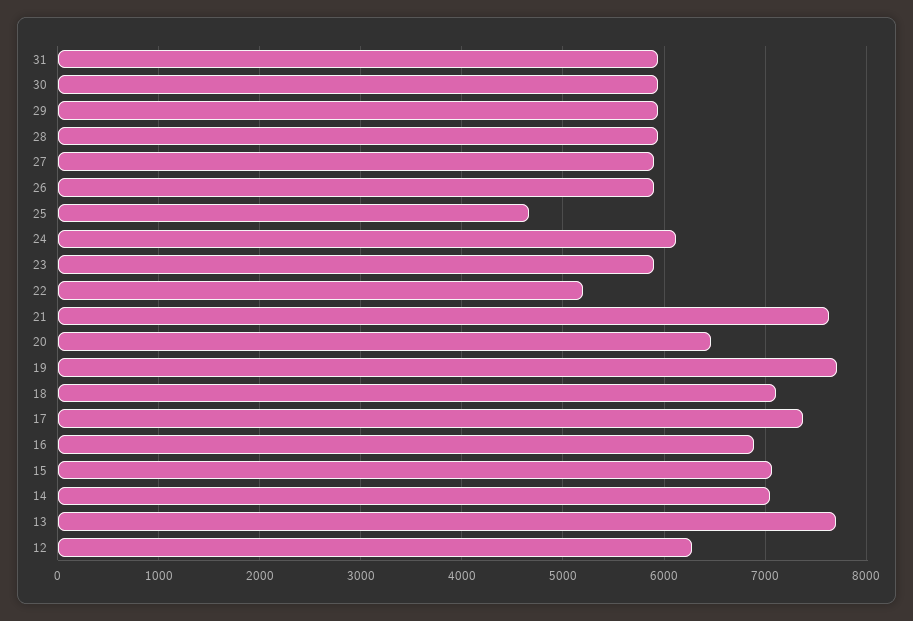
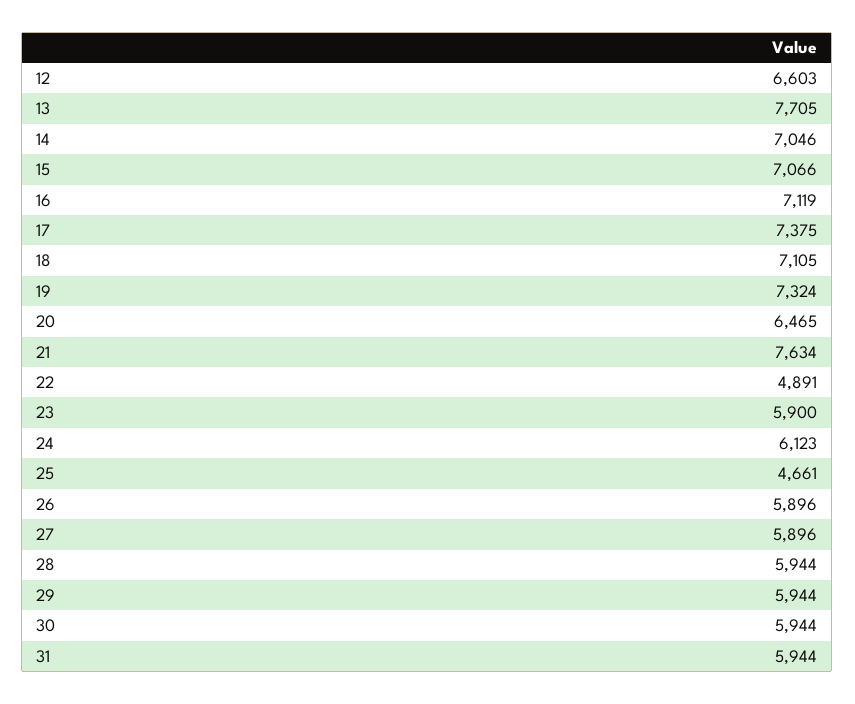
  {
    "31": 5944,
    "30": 5944,
    "29": 5944,
    "28": 5944,
    "27": 5896,
    "26": 5896,
    "25": 4661,
    "24": 6123,
    "23": 5900,
-   "22": 5200,
+   "22": 4891,
    "21": 7634,
    "20": 6465,
-   "19": 7700,
+   "19": 7324,
    "18": 7105,
    "17": 7375,
-   "16": 6900,
+   "16": 7119,
    "15": 7066,
    "14": 7046,
    "13": 7705,
-   "12": 6300
+   "12": 6603
  }

